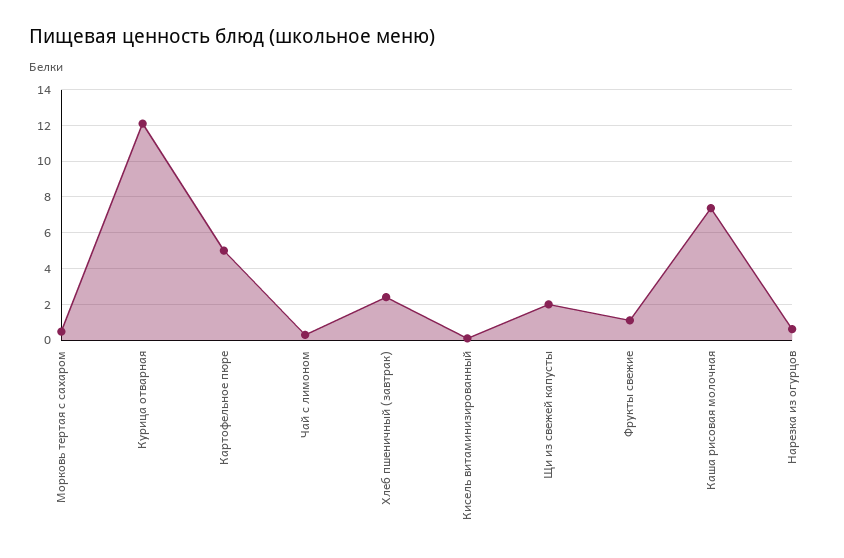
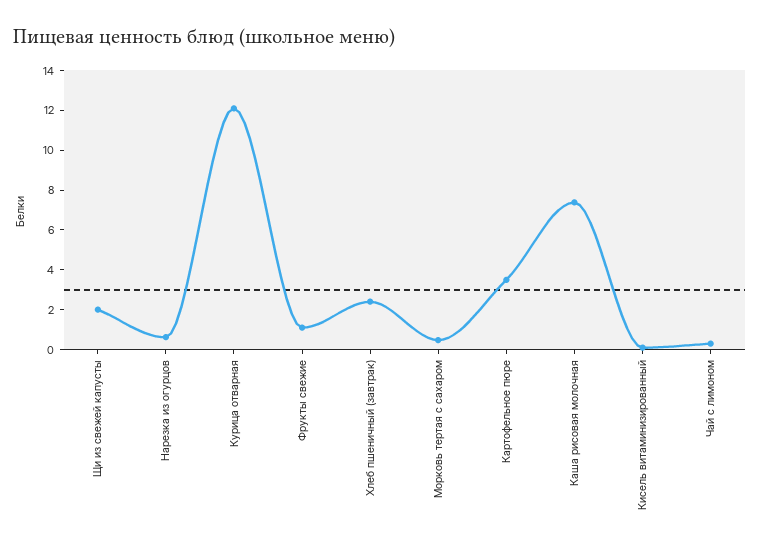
  {
    "Морковь тертая с сахаром": 0.5,
    "Курица отварная": 12,
-   "Картофельное пюре": 5,
+   "Картофельное пюре": 3.5,
    "Чай с лимоном": 0.5,
    "Хлеб пшеничный (завтрак)": 2.5,
    "Кисель витаминизированный": 0,
    "Щи из свежей капусты": 2,
    "Фрукты свежие": 1,
    "Каша рисовая молочная": 7.5,
    "Нарезка из огурцов": 0.5
  }

